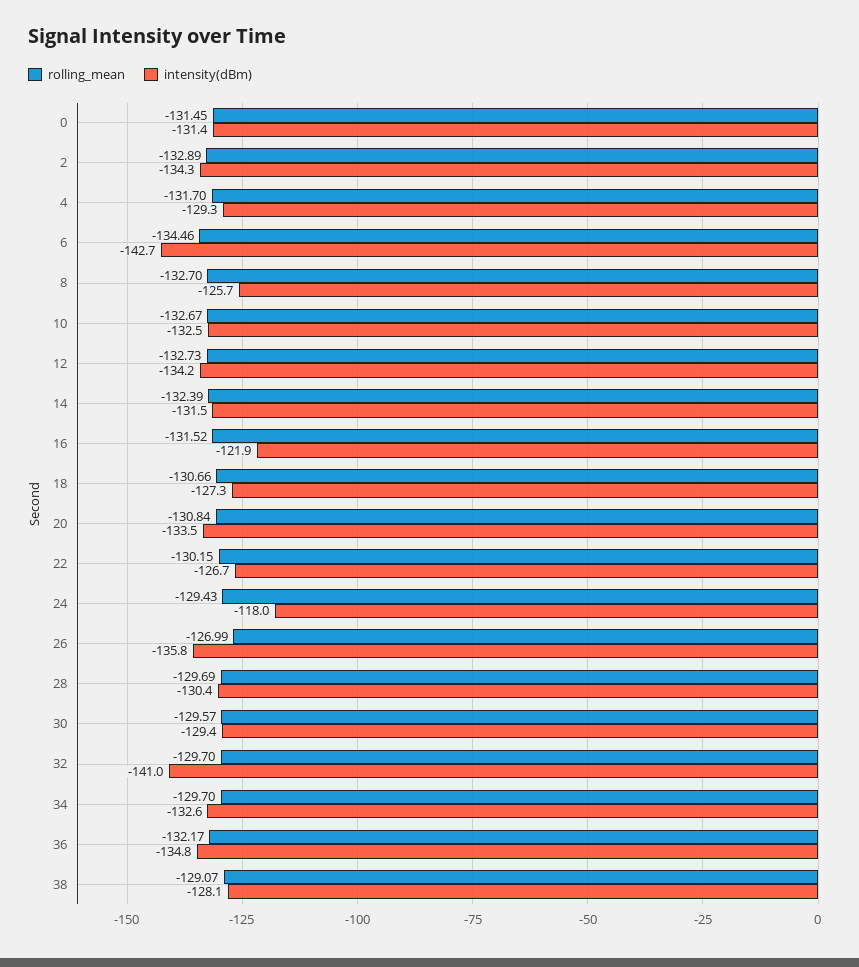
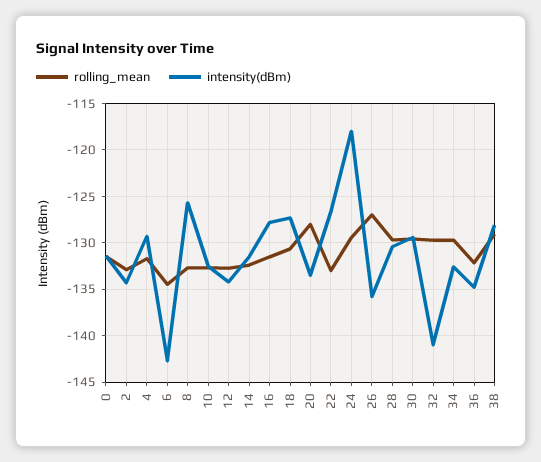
  {
    "rolling_mean": {
      "0": -131.45,
      "2": -132.89,
      "4": -131.7,
      "6": -134.46,
      "8": -132.7,
      "10": -132.67,
      "12": -132.73,
      "14": -132.39,
      "16": -131.52,
      "18": -130.66,
-     "20": -130.84,
+     "20": -128,
-     "22": -130.15,
+     "22": -133,
      "24": -129.43,
      "26": -126.99,
      "28": -129.69,
      "30": -129.57,
      "32": -129.7,
      "34": -129.7,
      "36": -132.17,
      "38": -129.07
    },
    "intensity(dBm)": {
      "0": -131.4,
      "2": -134.3,
      "4": -129.3,
      "6": -142.7,
      "8": -125.7,
      "10": -132.5,
      "12": -134.2,
      "14": -131.5,
-     "16": -121.9,
+     "16": -128,
      "18": -127.3,
      "20": -133.5,
      "22": -126.7,
      "24": -118,
      "26": -135.8,
      "28": -130.4,
      "30": -129.4,
      "32": -141,
      "34": -132.6,
      "36": -134.8,
      "38": -128.1
    }
  }

